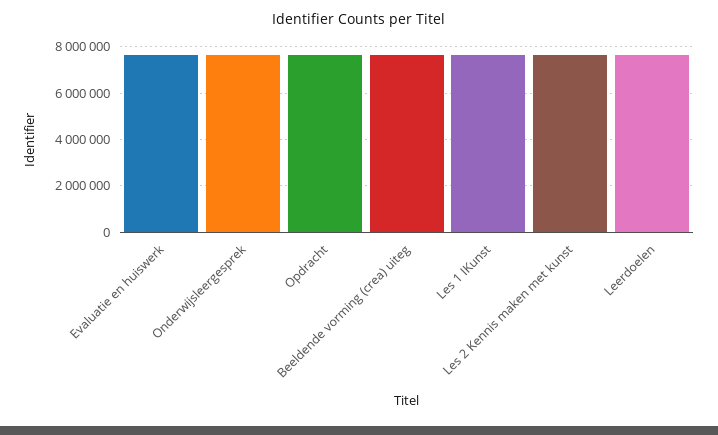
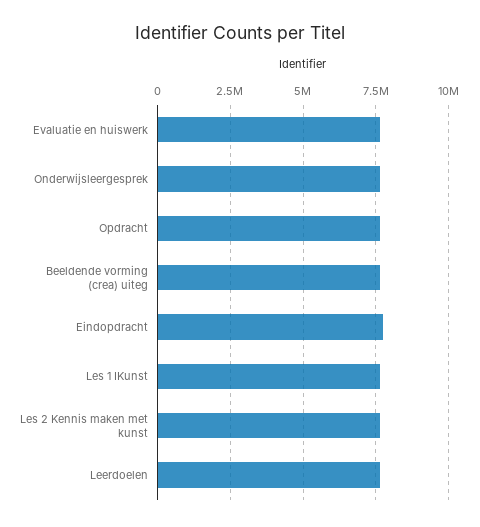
  {
    "Evaluatie en huiswerk": 7750000,
    "Onderwijsleergesprek": 7750000,
    "Opdracht": 7750000,
    "Beeldende vorming (crea) uiteg": 7750000,
    "Les 1 IKunst": 7750000,
    "Les 2 Kennis maken met kunst": 7750000,
-   "Leerdoelen": 7750000
+   "Leerdoelen": 7750000,
+   "Eindopdracht": 7750000
  }

